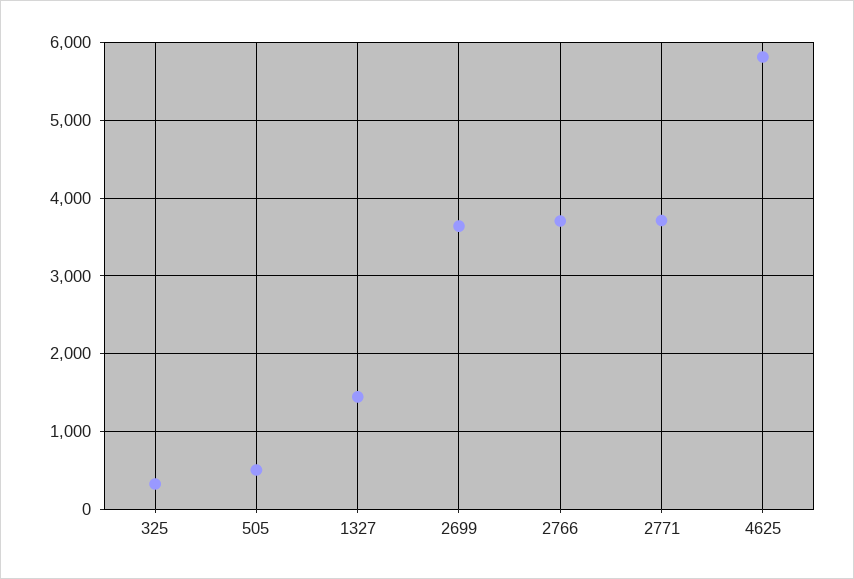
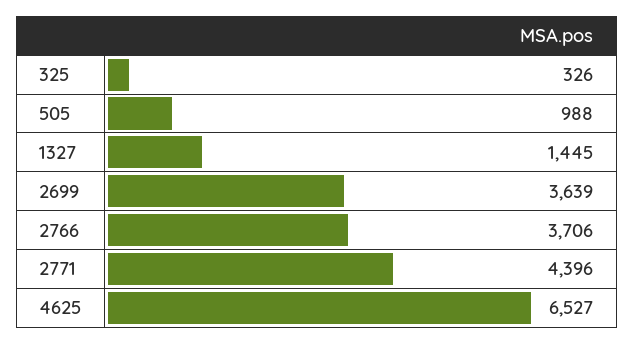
  {
    "325": 326,
-   "505": 500,
+   "505": 988,
    "1327": 1445,
    "2699": 3639,
    "2766": 3706,
-   "2771": 3700,
+   "2771": 4396,
-   "4625": 5800
+   "4625": 6527
  }

